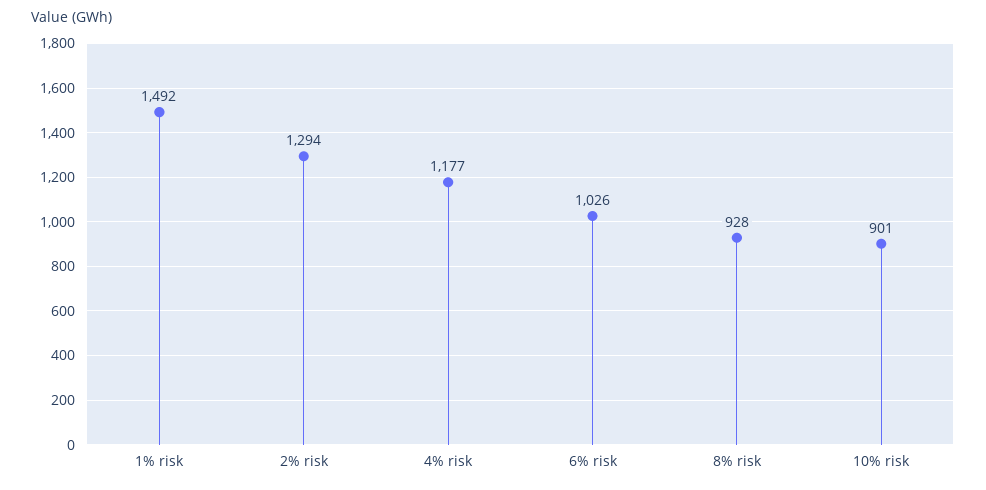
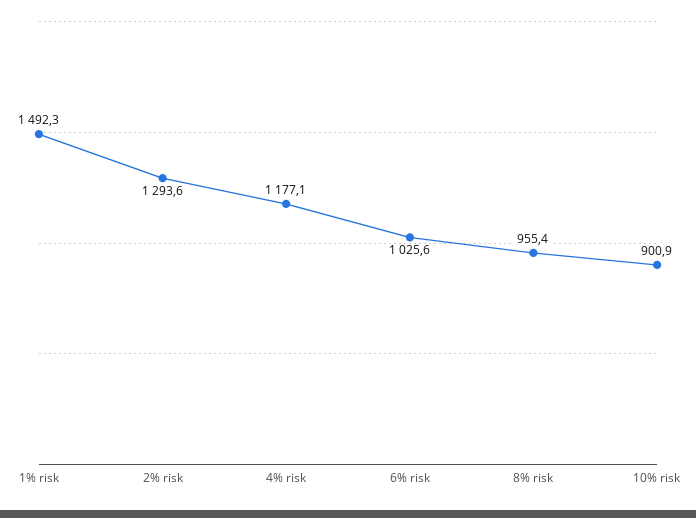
  {
    "1% risk": 1492.3,
    "2% risk": 1293.6,
    "4% risk": 1177.1,
    "6% risk": 1025.6,
-   "8% risk": 928,
+   "8% risk": 955.4,
    "10% risk": 900.9
  }

